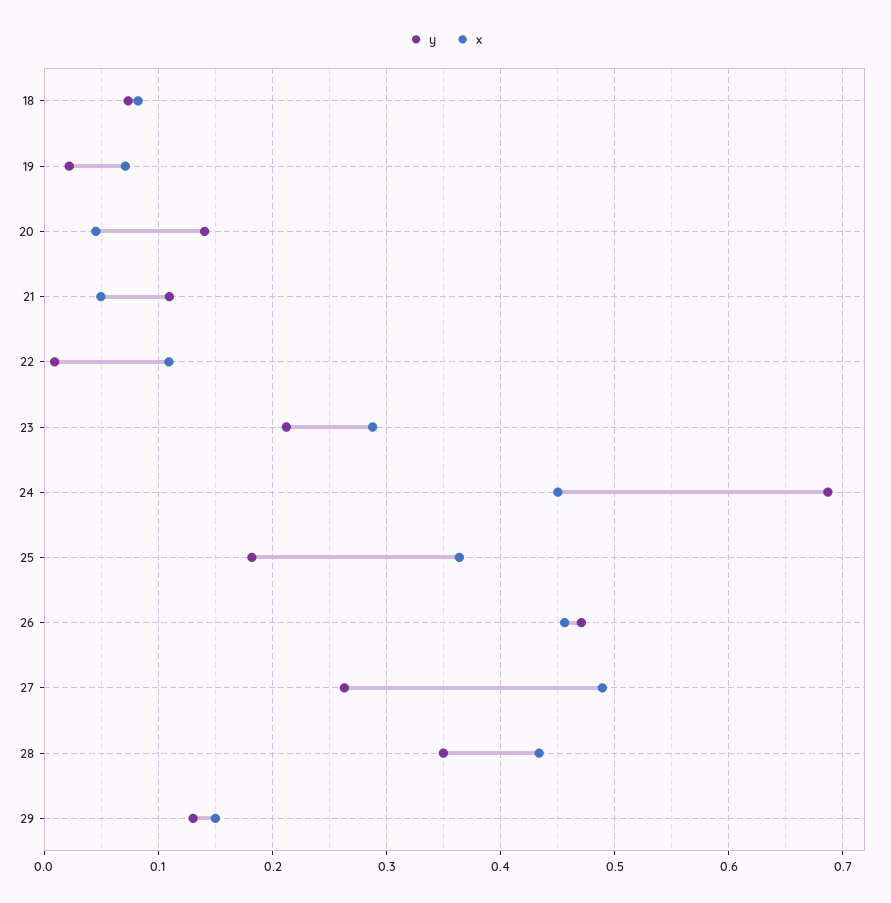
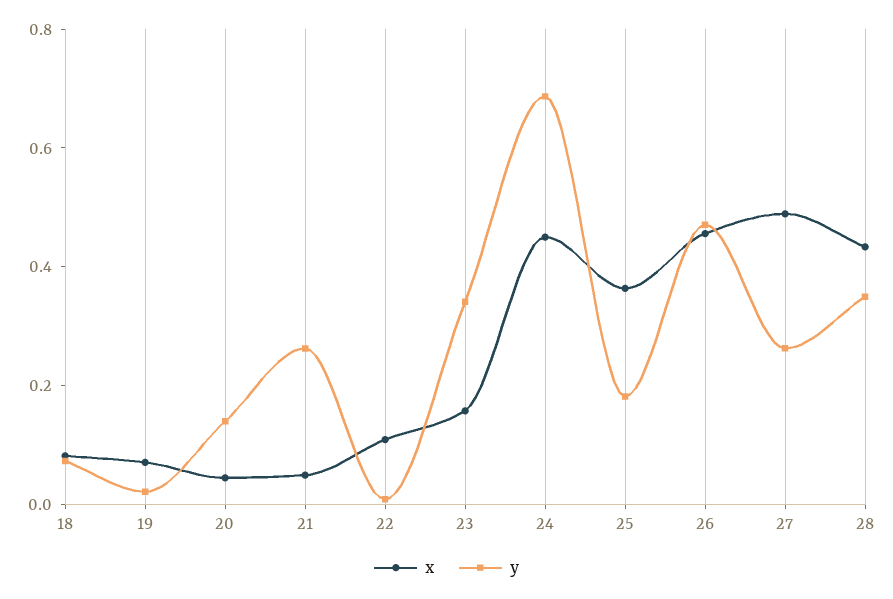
  {
    "y": {
      "18": 0.07,
      "19": 0.02,
      "20": 0.14,
-     "21": 0.11,
+     "21": 0.25,
      "22": 0.01,
-     "23": 0.21,
+     "23": 0.35,
      "24": 0.69,
      "25": 0.18,
      "26": 0.47,
      "27": 0.26,
-     "28": 0.35,
+     "28": 0.35
-     "29": 0.13
    },
    "x": {
      "18": 0.08,
      "19": 0.07,
      "20": 0.05,
      "21": 0.05,
      "22": 0.11,
-     "23": 0.29,
+     "23": 0.15,
      "24": 0.45,
      "25": 0.36,
      "26": 0.46,
      "27": 0.49,
-     "28": 0.43,
+     "28": 0.43
-     "29": 0.15
    }
  }

